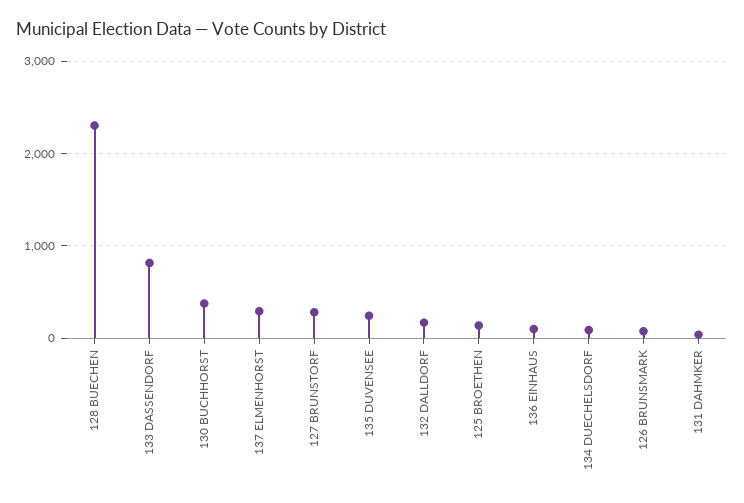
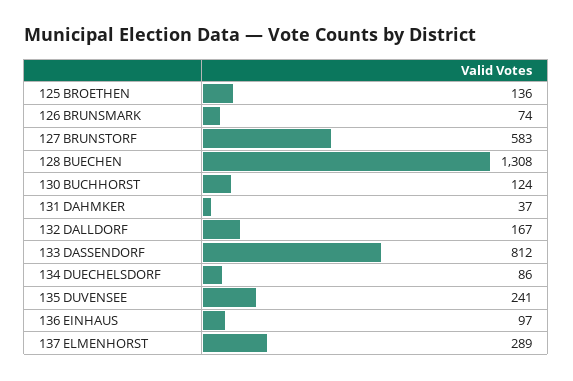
  {
-   "128 BUECHEN": 2300,
+   "128 BUECHEN": 1308,
    "133 DASSENDORF": 812,
-   "130 BUCHHORST": 400,
+   "130 BUCHHORST": 124,
    "137 ELMENHORST": 289,
-   "127 BRUNSTORF": 300,
+   "127 BRUNSTORF": 583,
    "135 DUVENSEE": 241,
    "132 DALLDORF": 167,
    "125 BROETHEN": 136,
    "136 EINHAUS": 97,
    "134 DUECHELSDORF": 86,
    "126 BRUNSMARK": 74,
    "131 DAHMKER": 37
  }

